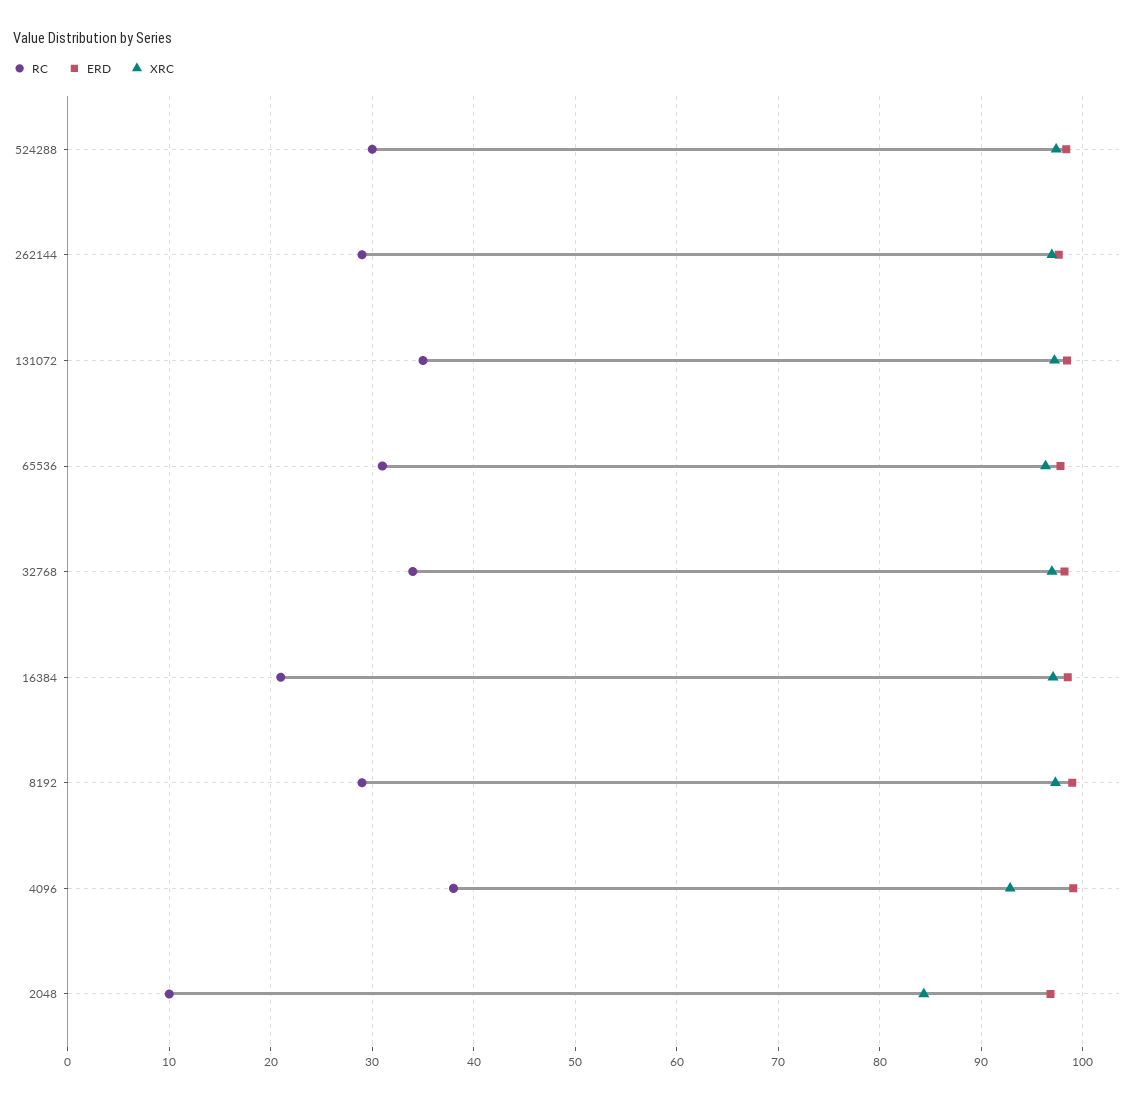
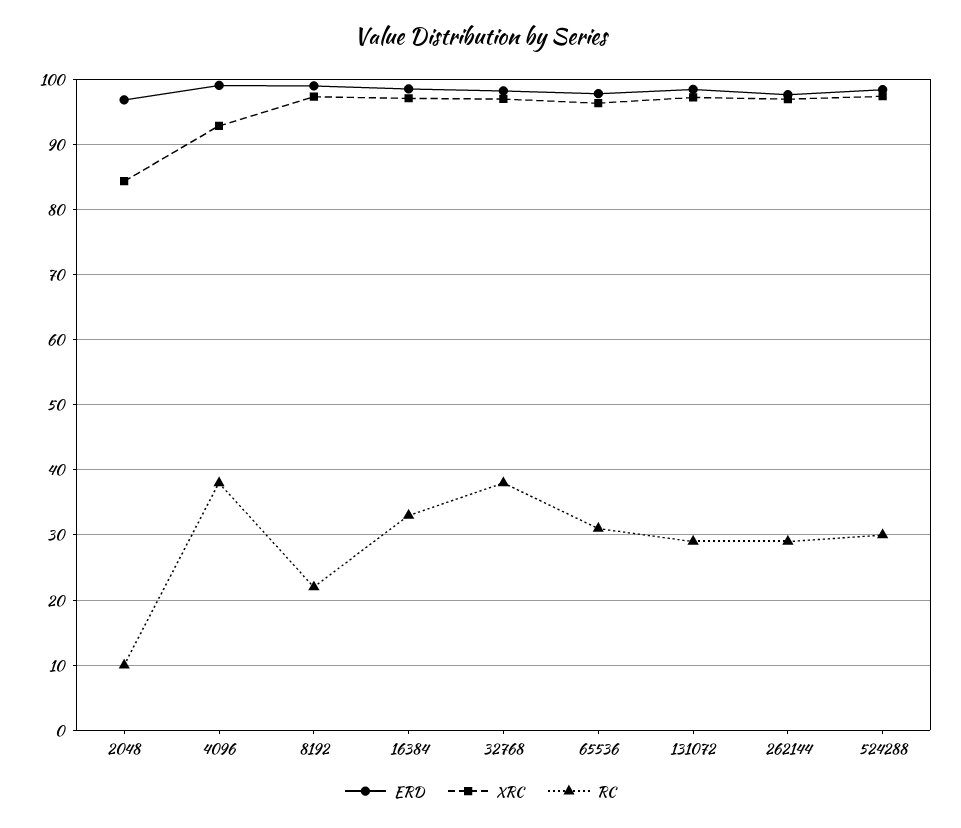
  {
    "RC": {
      "524288": 30,
      "262144": 29,
-     "131072": 35,
+     "131072": 29,
      "65536": 31,
-     "32768": 34,
+     "32768": 38,
-     "16384": 21,
+     "16384": 33,
-     "8192": 29,
+     "8192": 22,
      "4096": 38,
      "2048": 10
    },
    "ERD": {
      "524288": 98,
      "262144": 98,
      "131072": 98,
      "65536": 98,
      "32768": 98,
      "16384": 99,
      "8192": 99,
      "4096": 99,
      "2048": 97
    },
    "XRC": {
      "524288": 97,
      "262144": 97,
      "131072": 97,
      "65536": 96,
      "32768": 97,
      "16384": 97,
      "8192": 97,
      "4096": 93,
      "2048": 84
    }
  }

